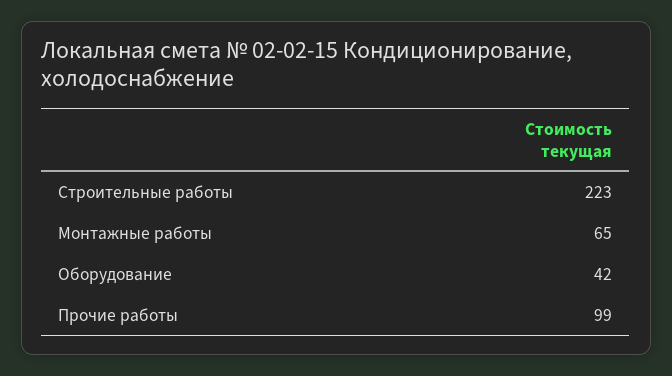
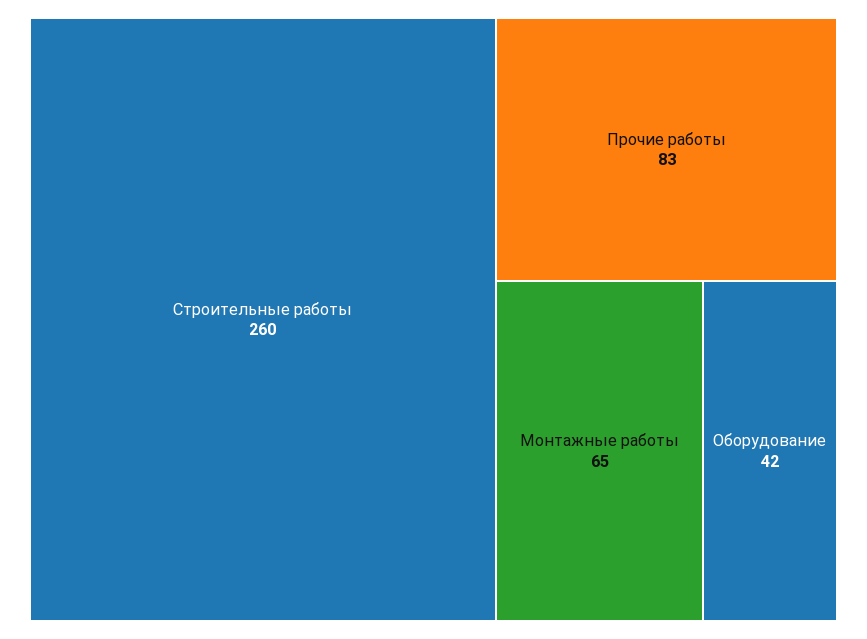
  {
-   "Строительные работы": 223,
+   "Строительные работы": 260,
    "Монтажные работы": 65,
    "Оборудование": 42,
-   "Прочие работы": 99
+   "Прочие работы": 83
  }

